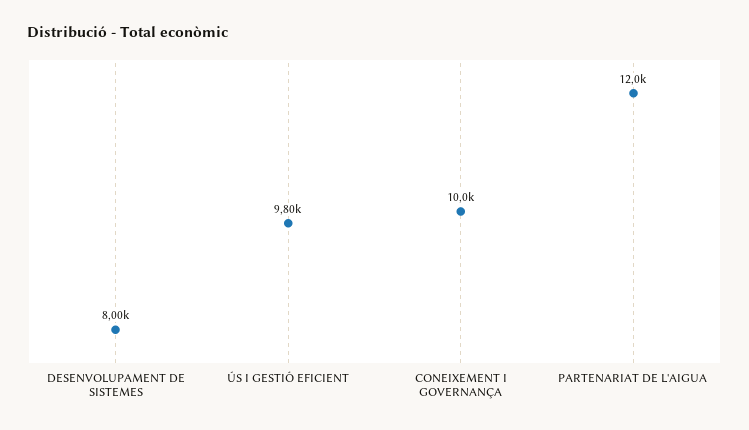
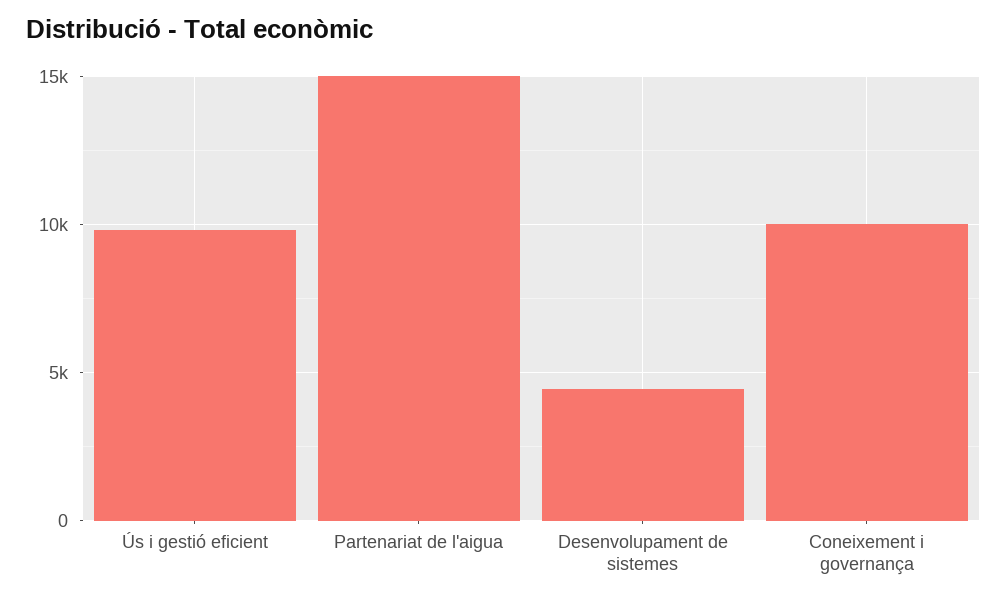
  {
-   "DESENVOLUPAMENT DE SISTEMES": 8000,
+   "DESENVOLUPAMENT DE SISTEMES": 4500,
    "ÚS I GESTIÓ EFICIENT": 9800,
    "CONEIXEMENT I GOVERNANÇA": 10000,
-   "PARTENARIAT DE L'AIGUA": 12000
+   "PARTENARIAT DE L'AIGUA": 15000
  }

